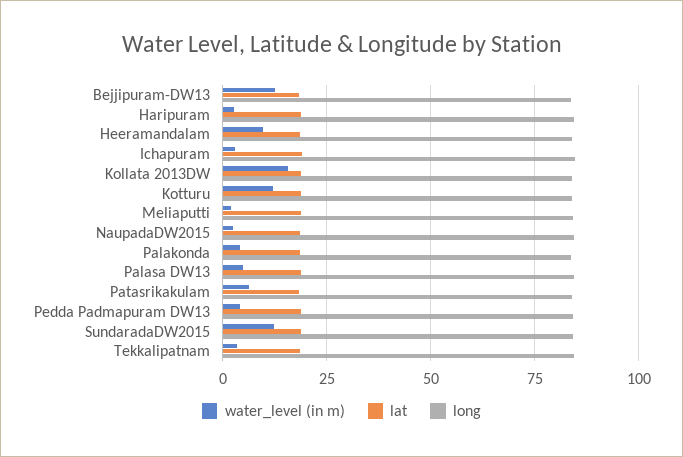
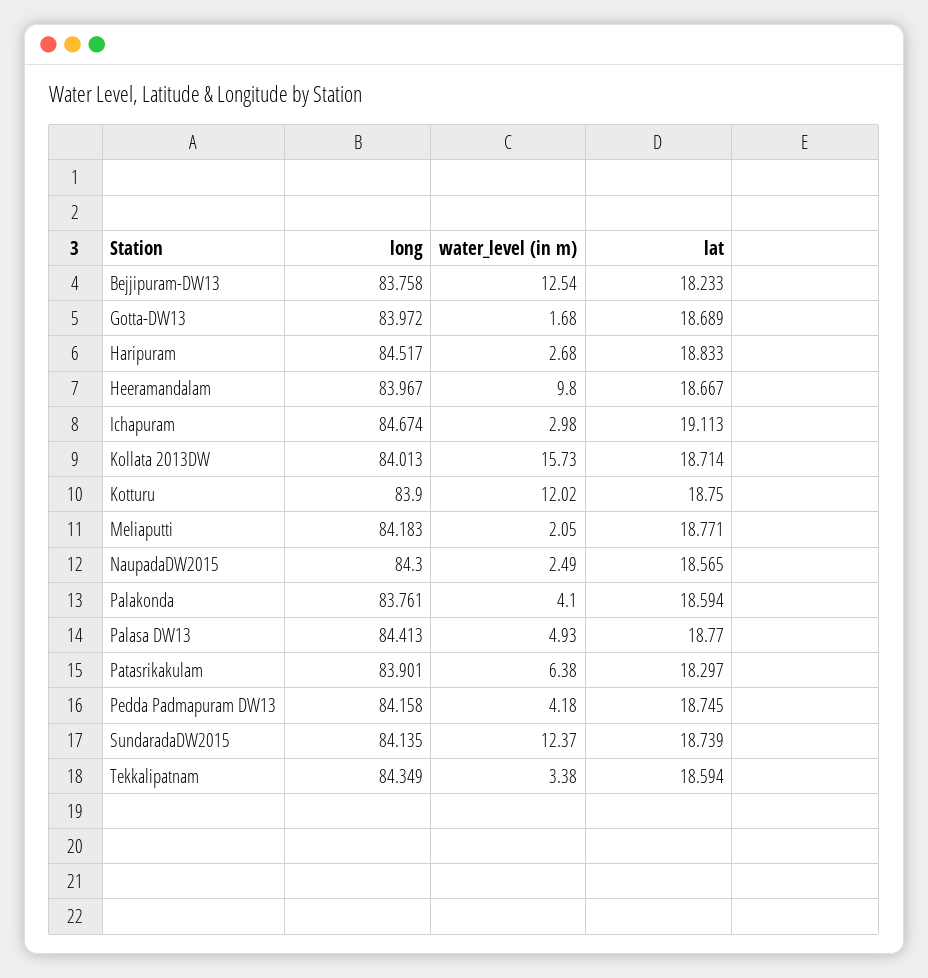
  {
    "water_level (in m)": {
      "Bejjipuram-DW13": 12.54,
      "Haripuram": 2.68,
      "Heeramandalam": 9.8,
      "Ichapuram": 2.98,
      "Kollata 2013DW": 15.73,
      "Kotturu": 12.02,
      "Meliaputti": 2.05,
      "NaupadaDW2015": 2.49,
      "Palakonda": 4.1,
      "Palasa DW13": 4.93,
      "Patasrikakulam": 6.38,
      "Pedda Padmapuram DW13": 4.18,
      "SundaradaDW2015": 12.37,
-     "Tekkalipatnam": 3.38
+     "Tekkalipatnam": 3.38,
+     "Gotta-DW13": 1.68
    },
    "lat": {
      "Bejjipuram-DW13": 18.233,
      "Haripuram": 18.833,
      "Heeramandalam": 18.667,
      "Ichapuram": 19.113,
      "Kollata 2013DW": 18.714,
      "Kotturu": 18.75,
      "Meliaputti": 18.771,
      "NaupadaDW2015": 18.565,
      "Palakonda": 18.594,
      "Palasa DW13": 18.77,
      "Patasrikakulam": 18.297,
      "Pedda Padmapuram DW13": 18.745,
      "SundaradaDW2015": 18.739,
-     "Tekkalipatnam": 18.594
+     "Tekkalipatnam": 18.594,
+     "Gotta-DW13": 18.689
    },
    "long": {
      "Bejjipuram-DW13": 83.758,
      "Haripuram": 84.517,
      "Heeramandalam": 83.967,
      "Ichapuram": 84.674,
      "Kollata 2013DW": 84.013,
      "Kotturu": 83.9,
      "Meliaputti": 84.183,
      "NaupadaDW2015": 84.3,
      "Palakonda": 83.761,
      "Palasa DW13": 84.413,
      "Patasrikakulam": 83.901,
      "Pedda Padmapuram DW13": 84.158,
      "SundaradaDW2015": 84.135,
-     "Tekkalipatnam": 84.349
+     "Tekkalipatnam": 84.349,
+     "Gotta-DW13": 83.972
    }
  }

